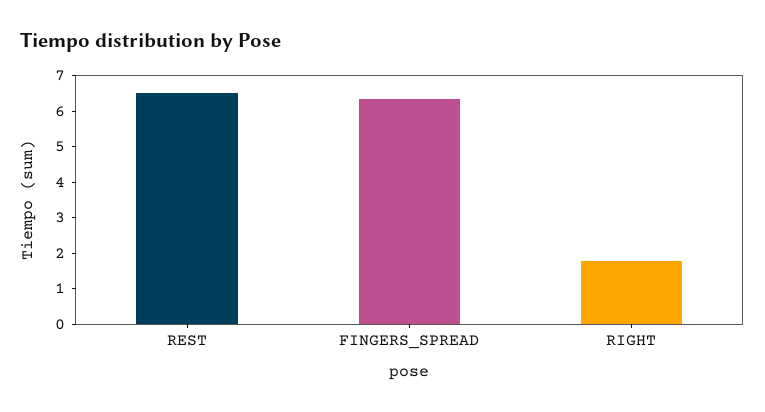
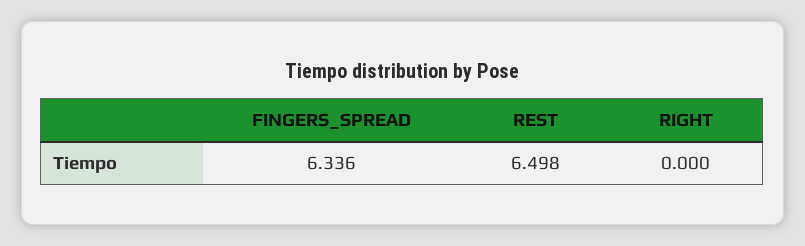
  {
    "REST": 6.498,
    "FINGERS_SPREAD": 6.336,
-   "RIGHT": 1.75
+   "RIGHT": 0
  }

